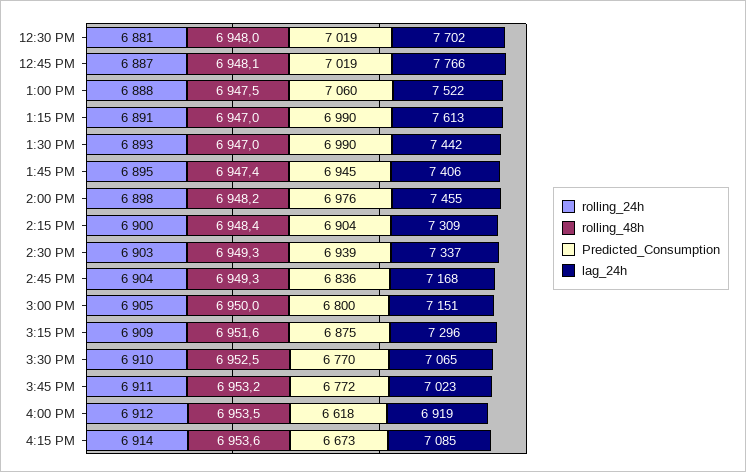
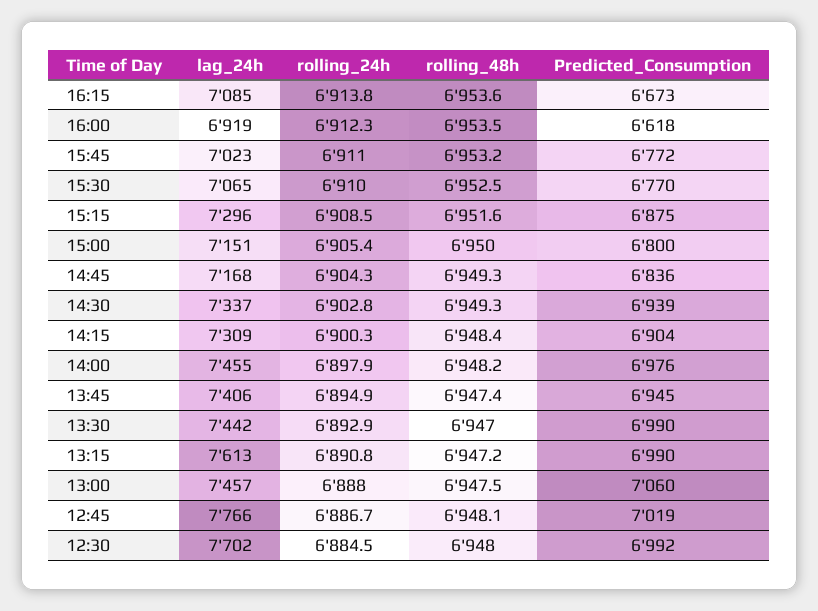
  {
    "rolling_24h": {
-     "12:30 PM": 6881,
+     "12:30 PM": 6884.5,
      "12:45 PM": 6886.7,
      "1:00 PM": 6888,
      "1:15 PM": 6890.8,
      "1:30 PM": 6892.9,
      "1:45 PM": 6894.9,
      "2:00 PM": 6897.9,
      "2:15 PM": 6900.3,
      "2:30 PM": 6902.8,
      "2:45 PM": 6904.3,
      "3:00 PM": 6905.4,
      "3:15 PM": 6908.5,
      "3:30 PM": 6910,
      "3:45 PM": 6911,
      "4:00 PM": 6912.3,
      "4:15 PM": 6913.8
    },
    "rolling_48h": {
      "12:30 PM": 6948,
      "12:45 PM": 6948.1,
      "1:00 PM": 6947.5,
-     "1:15 PM": 6947,
+     "1:15 PM": 6947.2,
      "1:30 PM": 6947,
      "1:45 PM": 6947.4,
      "2:00 PM": 6948.2,
      "2:15 PM": 6948.4,
      "2:30 PM": 6949.3,
      "2:45 PM": 6949.3,
      "3:00 PM": 6950,
      "3:15 PM": 6951.6,
      "3:30 PM": 6952.5,
      "3:45 PM": 6953.2,
      "4:00 PM": 6953.5,
      "4:15 PM": 6953.6
    },
    "Predicted_Consumption": {
-     "12:30 PM": 7019,
+     "12:30 PM": 6992,
      "12:45 PM": 7019,
      "1:00 PM": 7060,
      "1:15 PM": 6990,
      "1:30 PM": 6990,
      "1:45 PM": 6945,
      "2:00 PM": 6976,
      "2:15 PM": 6904,
      "2:30 PM": 6939,
      "2:45 PM": 6836,
      "3:00 PM": 6800,
      "3:15 PM": 6875,
      "3:30 PM": 6770,
      "3:45 PM": 6772,
      "4:00 PM": 6618,
      "4:15 PM": 6673
    },
    "lag_24h": {
      "12:30 PM": 7702,
      "12:45 PM": 7766,
-     "1:00 PM": 7522,
+     "1:00 PM": 7457,
      "1:15 PM": 7613,
      "1:30 PM": 7442,
      "1:45 PM": 7406,
      "2:00 PM": 7455,
      "2:15 PM": 7309,
      "2:30 PM": 7337,
      "2:45 PM": 7168,
      "3:00 PM": 7151,
      "3:15 PM": 7296,
      "3:30 PM": 7065,
      "3:45 PM": 7023,
      "4:00 PM": 6919,
      "4:15 PM": 7085
    }
  }

